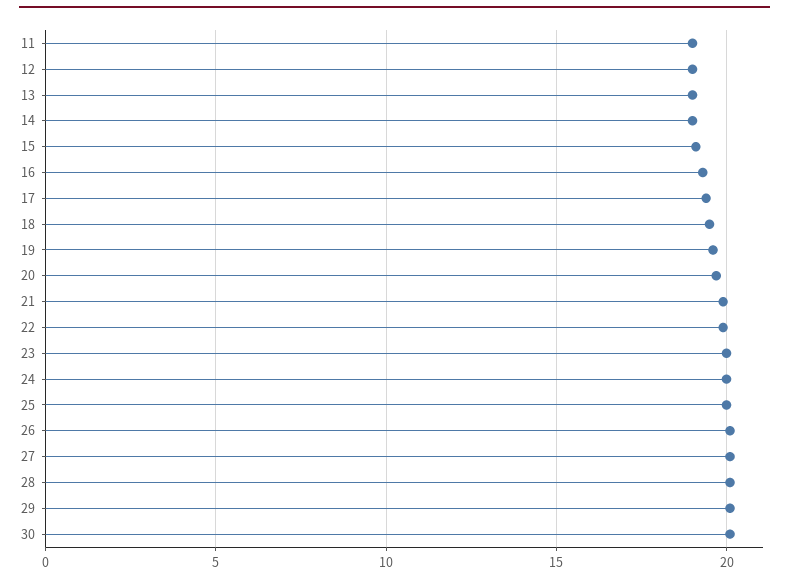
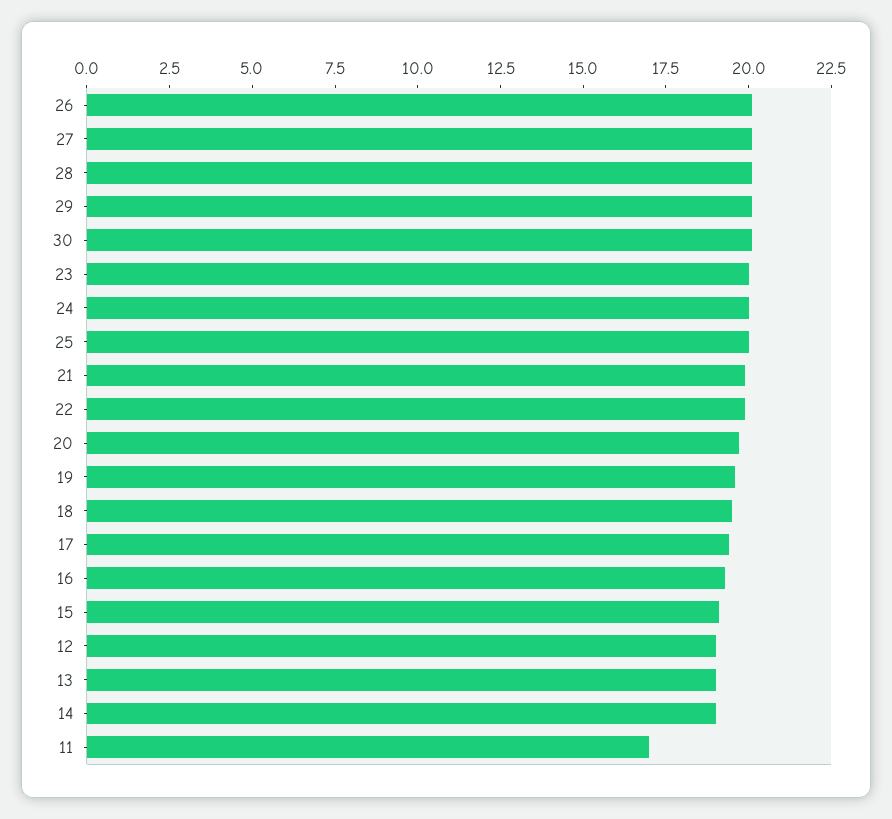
  {
-   "11": 19,
+   "11": 17,
    "12": 19,
    "13": 19,
    "14": 19,
    "15": 19,
    "16": 19.5,
    "17": 19.5,
    "18": 19.5,
    "19": 19.5,
    "20": 19.5,
    "21": 20,
    "22": 20,
    "23": 20,
    "24": 20,
    "25": 20,
    "26": 20,
    "27": 20,
    "28": 20,
    "29": 20,
    "30": 20
  }

